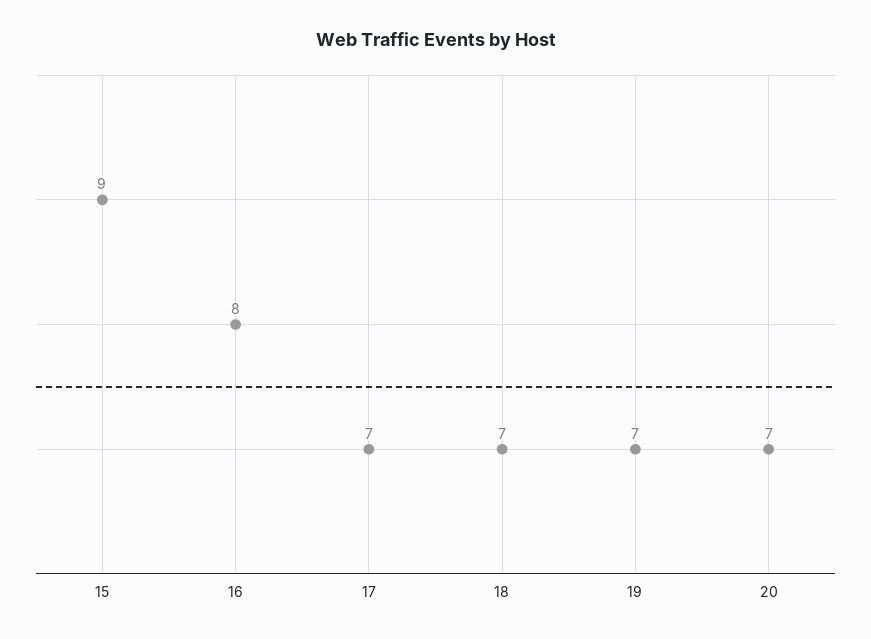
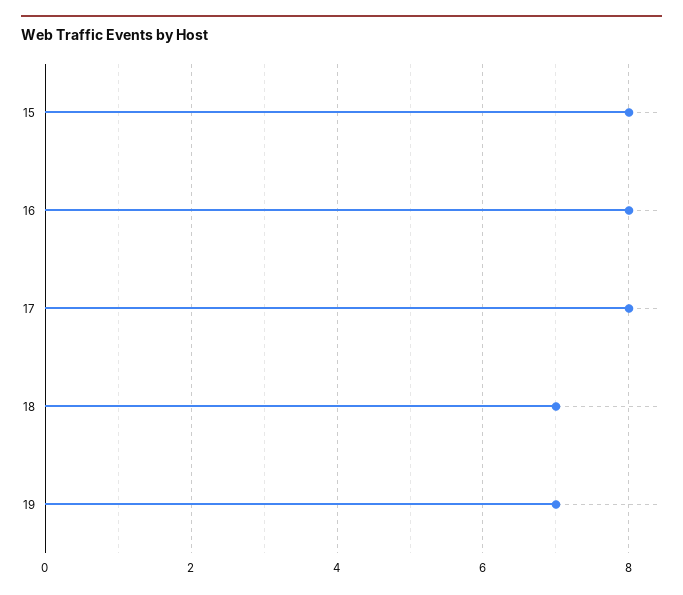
  {
-   "15": 9,
+   "15": 8,
    "16": 8,
-   "17": 7,
+   "17": 8,
    "18": 7,
-   "19": 7,
+   "19": 7
-   "20": 7
  }

